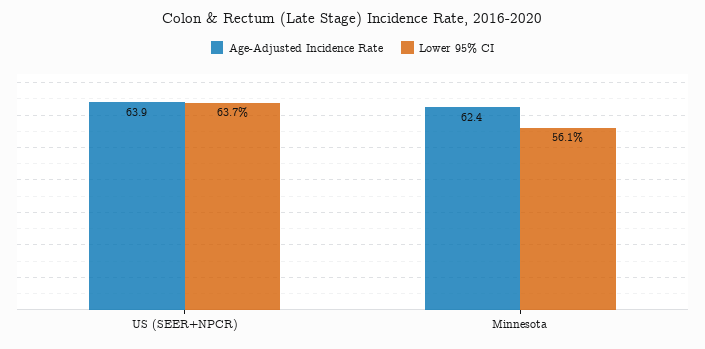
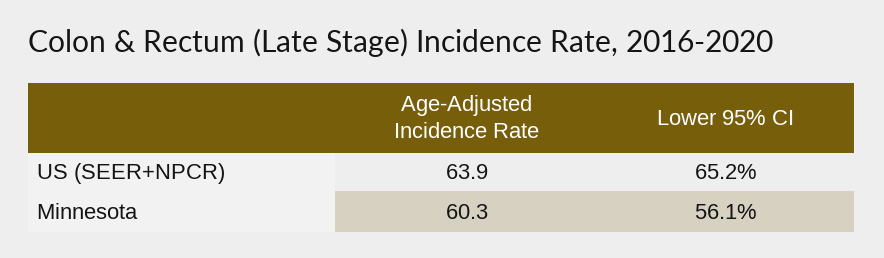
  {
    "Age-Adjusted Incidence Rate": {
      "US (SEER+NPCR)": 63.9,
-     "Minnesota": 62.4
+     "Minnesota": 60.3
    },
    "Lower 95% CI": {
-     "US (SEER+NPCR)": 63.7,
+     "US (SEER+NPCR)": 65.2,
      "Minnesota": 56.1
    }
  }

